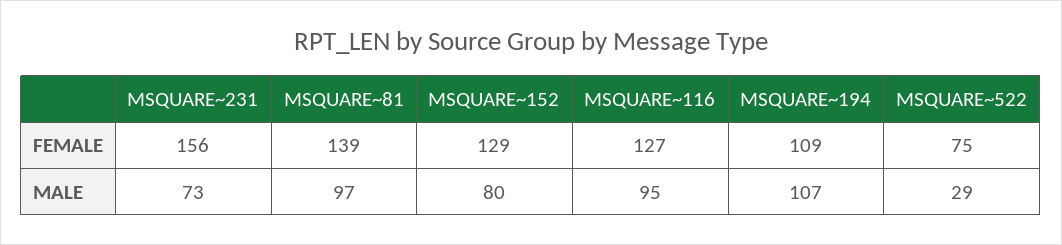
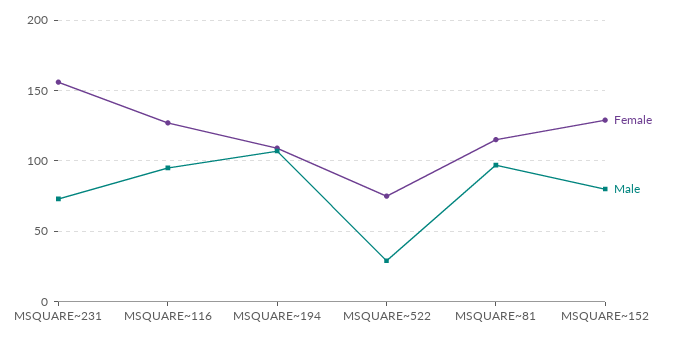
  {
    "FEMALE": {
      "MSQUARE~231": 156,
-     "MSQUARE~81": 139,
+     "MSQUARE~81": 115,
      "MSQUARE~152": 129,
      "MSQUARE~116": 127,
      "MSQUARE~194": 109,
      "MSQUARE~522": 75
    },
    "MALE": {
      "MSQUARE~231": 73,
      "MSQUARE~81": 97,
      "MSQUARE~152": 80,
      "MSQUARE~116": 95,
      "MSQUARE~194": 107,
      "MSQUARE~522": 29
    }
  }

